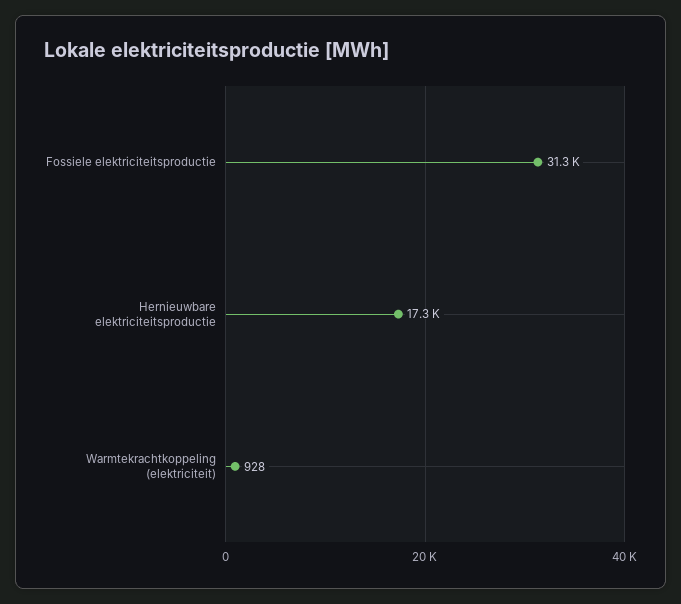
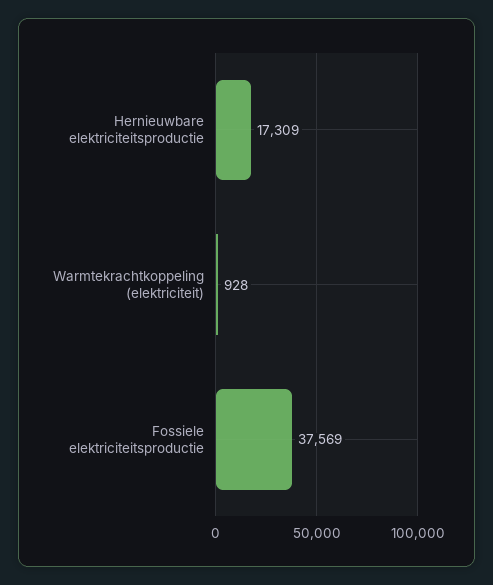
  {
-   "Fossiele elektriciteitsproductie": 31300,
+   "Fossiele elektriciteitsproductie": 37569,
    "Hernieuwbare elektriciteitsproductie": 17309,
    "Warmtekrachtkoppeling (elektriciteit)": 928
  }

